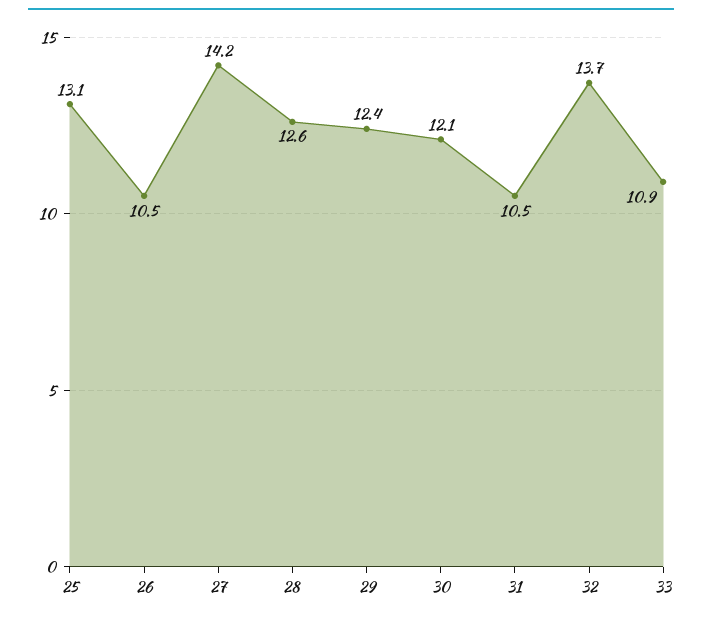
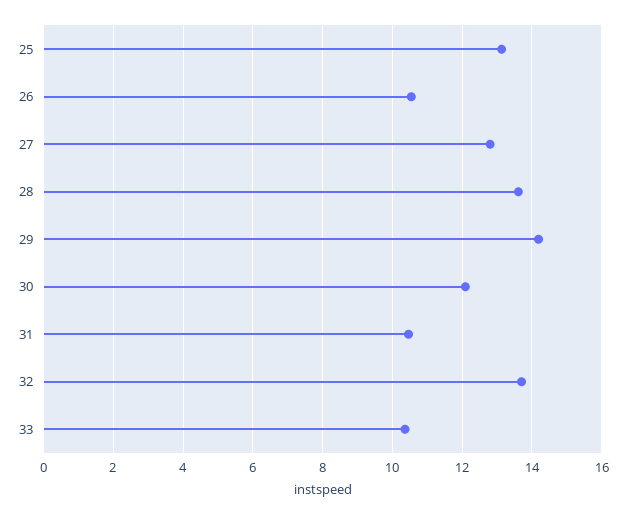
  {
    "25": 13.1,
    "26": 10.5,
-   "27": 14.2,
+   "27": 12.8,
-   "28": 12.6,
+   "28": 13.6,
-   "29": 12.4,
+   "29": 14.2,
    "30": 12.1,
    "31": 10.5,
    "32": 13.7,
-   "33": 10.9
+   "33": 10.4
  }

